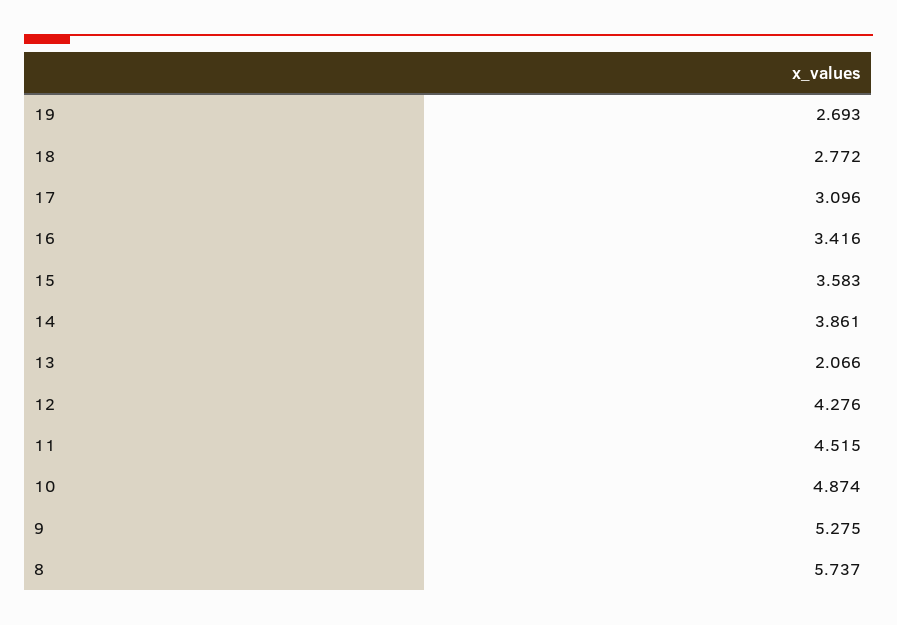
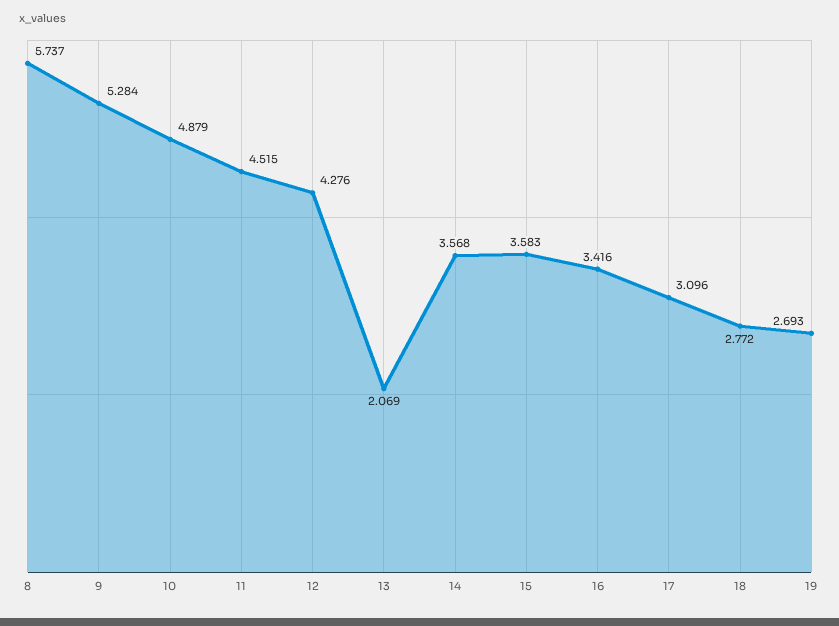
  {
    "19": 2.693,
    "18": 2.772,
    "17": 3.096,
    "16": 3.416,
    "15": 3.583,
-   "14": 3.861,
+   "14": 3.568,
-   "13": 2.066,
+   "13": 2.069,
    "12": 4.276,
    "11": 4.515,
-   "10": 4.874,
+   "10": 4.879,
-   "9": 5.275,
+   "9": 5.284,
    "8": 5.737
  }

